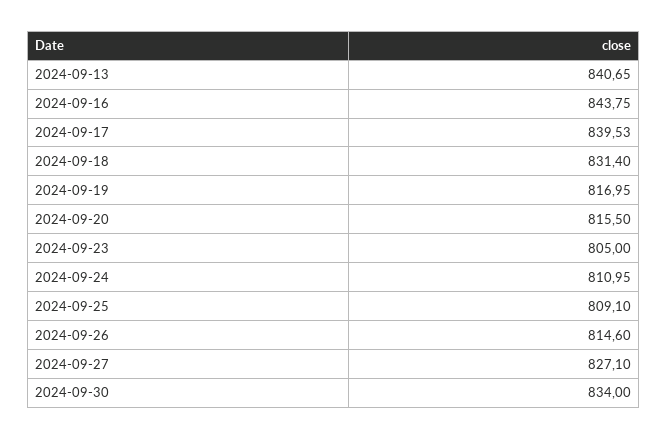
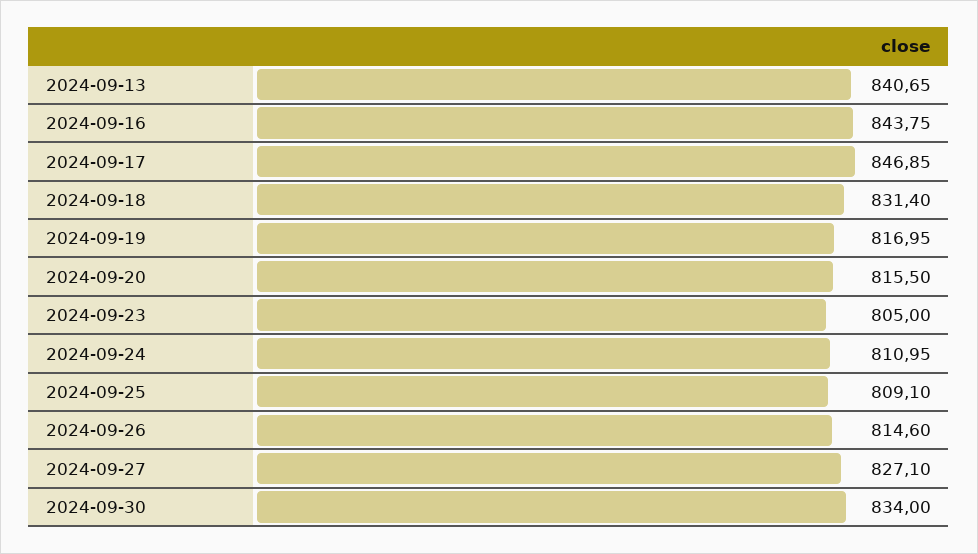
  {
    "2024-09-13": 840.65,
    "2024-09-16": 843.75,
-   "2024-09-17": 839.53,
+   "2024-09-17": 846.85,
    "2024-09-18": 831.4,
    "2024-09-19": 816.95,
    "2024-09-20": 815.5,
    "2024-09-23": 805,
    "2024-09-24": 810.95,
    "2024-09-25": 809.1,
    "2024-09-26": 814.6,
    "2024-09-27": 827.1,
    "2024-09-30": 834
  }

